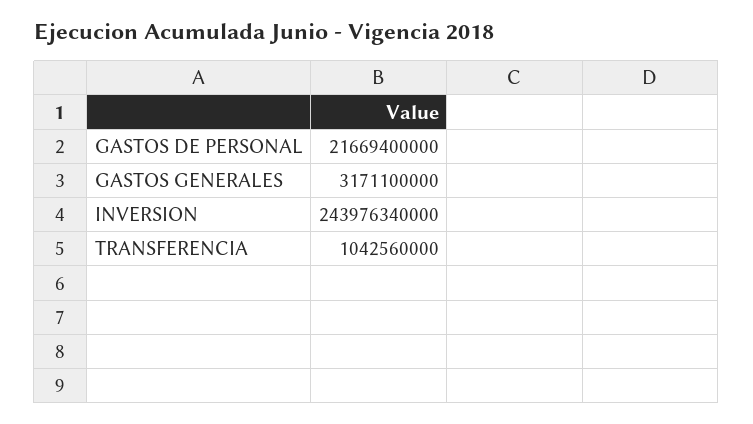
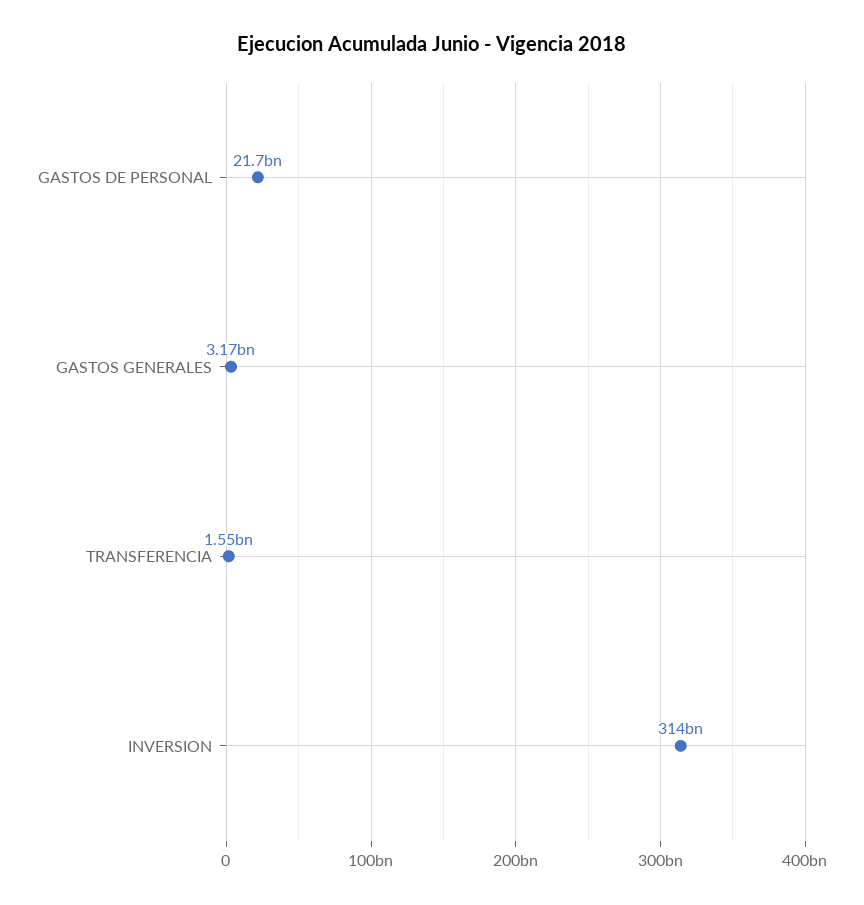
  {
    "GASTOS DE PERSONAL": 21669400000,
    "GASTOS GENERALES": 3171100000,
-   "INVERSION": 243976340000,
+   "INVERSION": 314000000000,
-   "TRANSFERENCIA": 1042560000
+   "TRANSFERENCIA": 1550000000
  }

